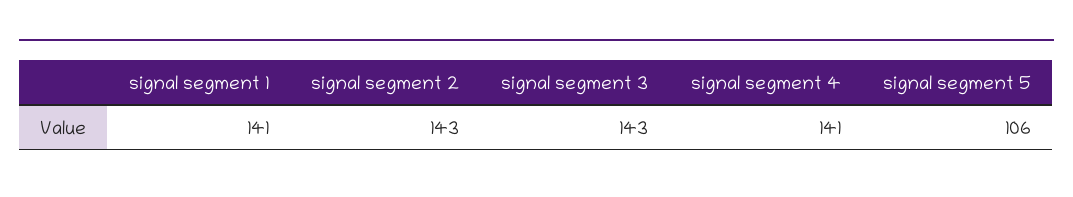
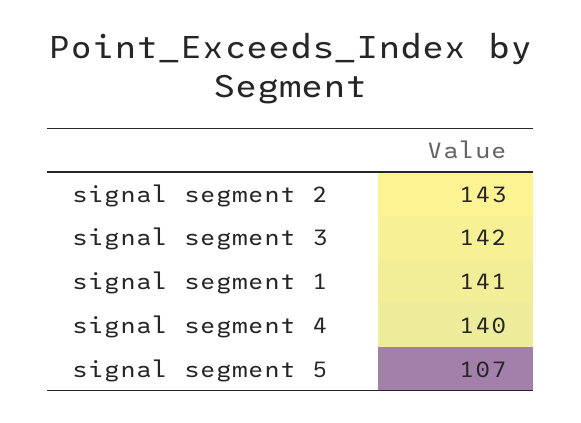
  {
    "signal segment 1": 141,
    "signal segment 2": 143,
-   "signal segment 3": 143,
+   "signal segment 3": 142,
-   "signal segment 4": 141,
+   "signal segment 4": 140,
-   "signal segment 5": 106
+   "signal segment 5": 107
  }

